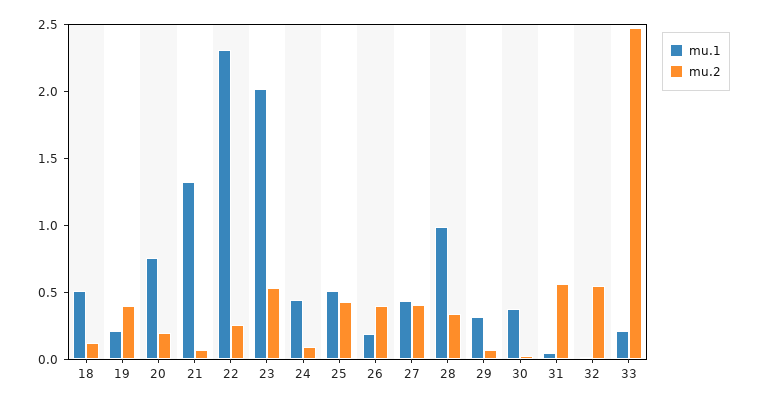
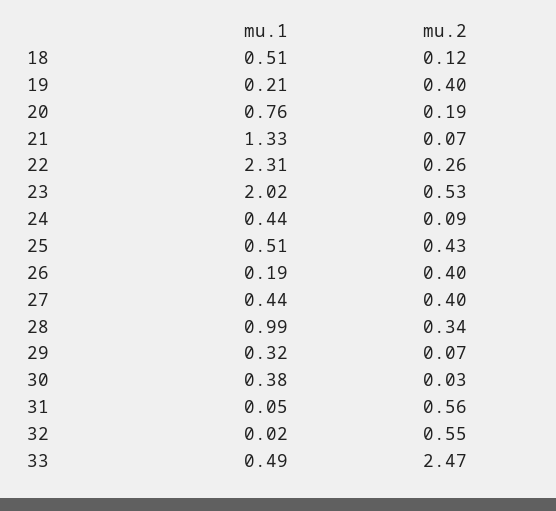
  {
    "mu.1": {
      "18": 0.51,
      "19": 0.21,
      "20": 0.76,
      "21": 1.33,
      "22": 2.31,
      "23": 2.02,
      "24": 0.44,
      "25": 0.51,
      "26": 0.19,
      "27": 0.44,
      "28": 0.99,
      "29": 0.32,
      "30": 0.38,
      "31": 0.05,
      "32": 0.02,
-     "33": 0.2
+     "33": 0.49
    },
    "mu.2": {
      "18": 0.12,
      "19": 0.4,
      "20": 0.19,
      "21": 0.07,
      "22": 0.26,
      "23": 0.53,
      "24": 0.09,
      "25": 0.43,
      "26": 0.4,
      "27": 0.4,
      "28": 0.34,
      "29": 0.07,
      "30": 0.03,
      "31": 0.56,
      "32": 0.55,
      "33": 2.47
    }
  }

